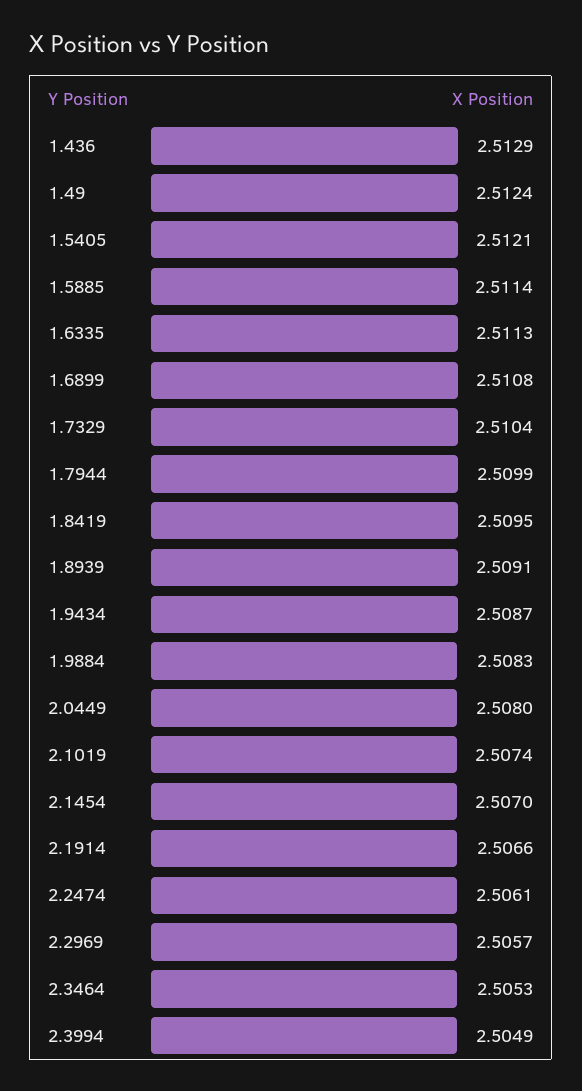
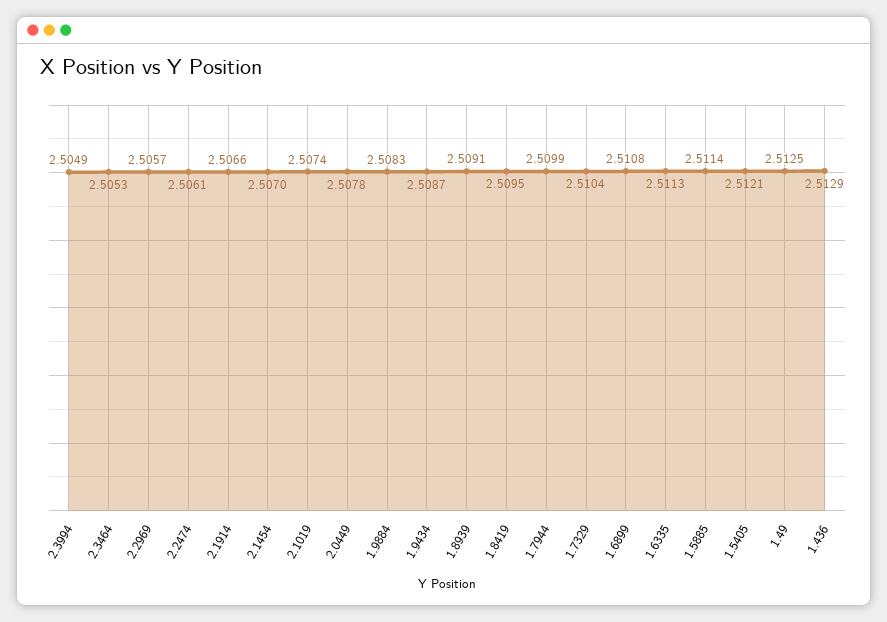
  {
    "1.436": 2.5129,
-   "1.49": 2.5124,
+   "1.49": 2.5125,
    "1.5405": 2.5121,
    "1.5885": 2.5114,
    "1.6335": 2.5113,
    "1.6899": 2.5108,
    "1.7329": 2.5104,
    "1.7944": 2.5099,
    "1.8419": 2.5095,
    "1.8939": 2.5091,
    "1.9434": 2.5087,
    "1.9884": 2.5083,
-   "2.0449": 2.508,
+   "2.0449": 2.5078,
    "2.1019": 2.5074,
    "2.1454": 2.507,
    "2.1914": 2.5066,
    "2.2474": 2.5061,
    "2.2969": 2.5057,
    "2.3464": 2.5053,
    "2.3994": 2.5049
  }

